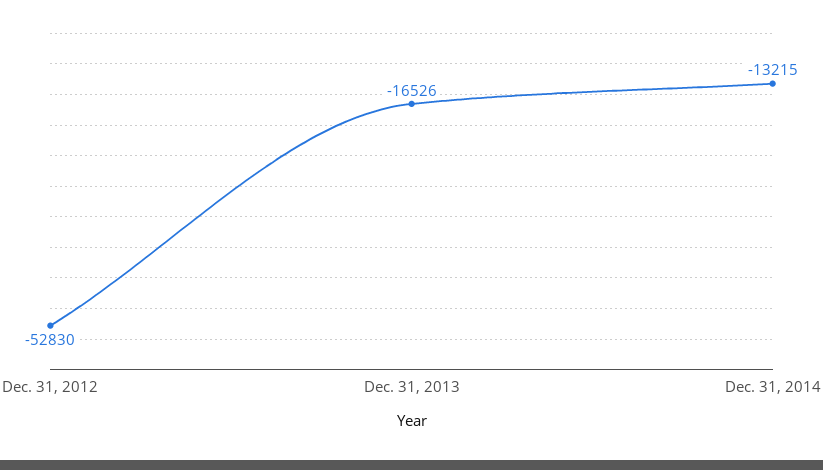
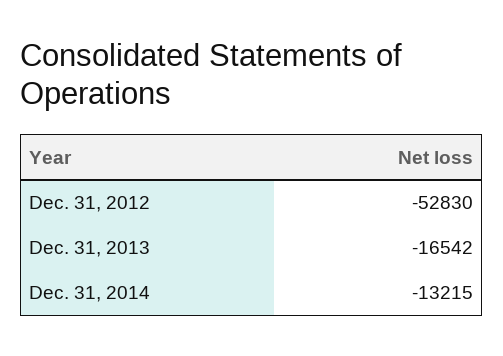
  {
    "Dec. 31, 2012": -52830,
-   "Dec. 31, 2013": -16526,
+   "Dec. 31, 2013": -16542,
    "Dec. 31, 2014": -13215
  }

